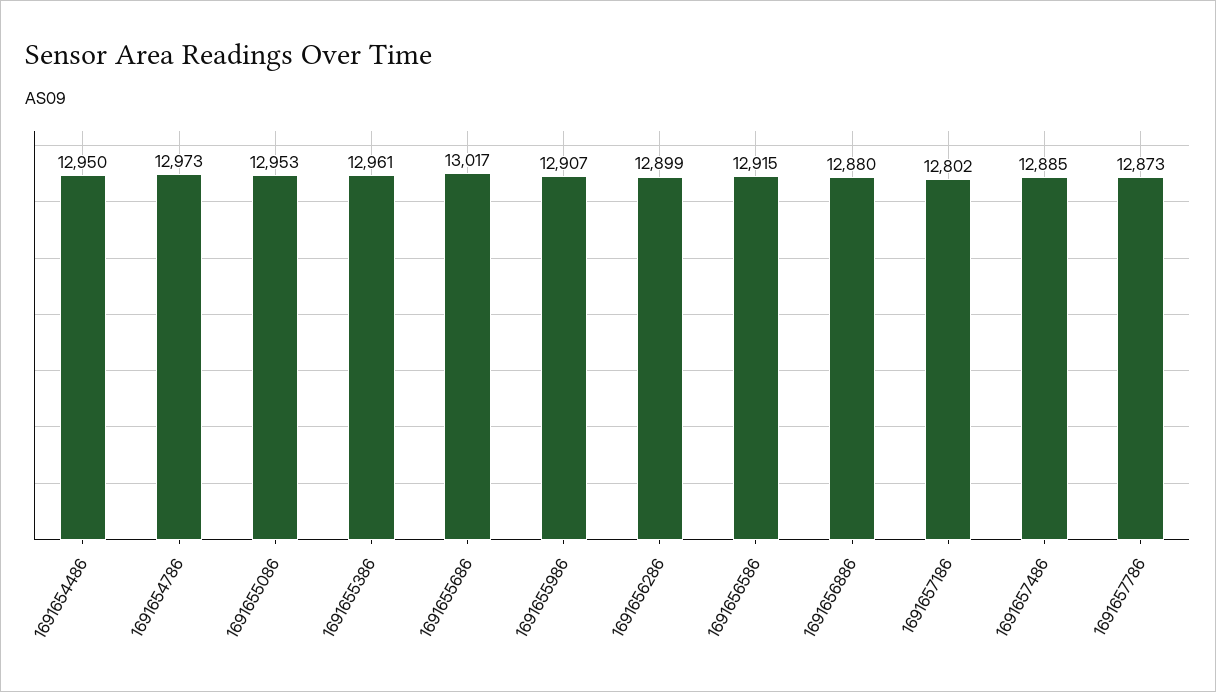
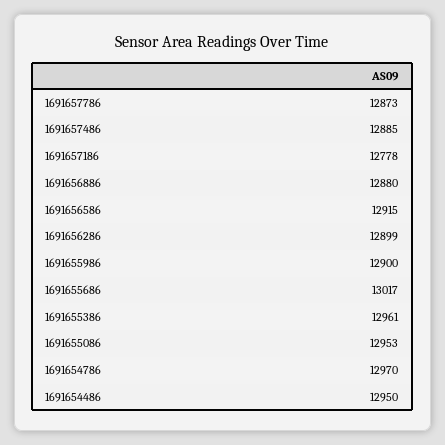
  {
    "1691654486": 12950,
-   "1691654786": 12973,
+   "1691654786": 12970,
    "1691655086": 12953,
    "1691655386": 12961,
    "1691655686": 13017,
-   "1691655986": 12907,
+   "1691655986": 12900,
    "1691656286": 12899,
    "1691656586": 12915,
    "1691656886": 12880,
-   "1691657186": 12802,
+   "1691657186": 12778,
    "1691657486": 12885,
    "1691657786": 12873
  }

